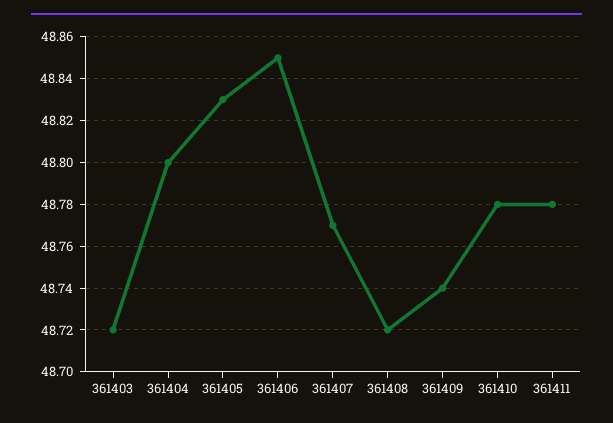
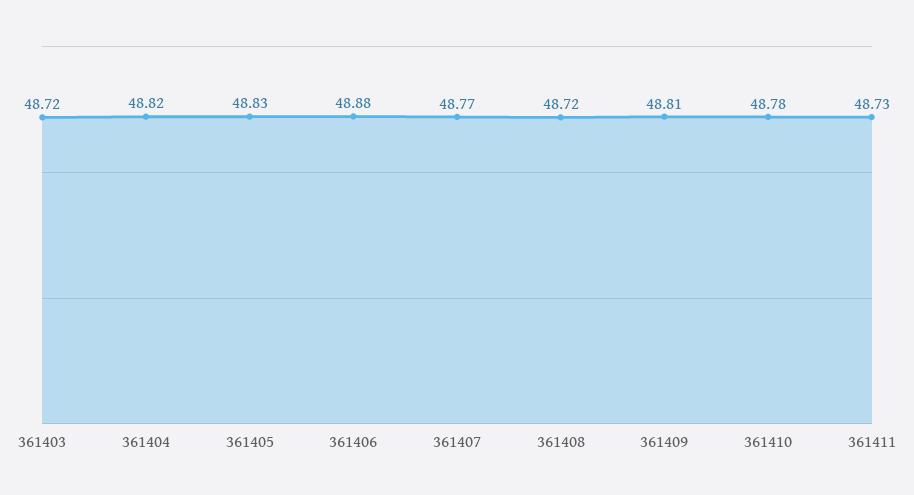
  {
    "361403": 48.72,
-   "361404": 48.8,
+   "361404": 48.82,
    "361405": 48.83,
-   "361406": 48.85,
+   "361406": 48.88,
    "361407": 48.77,
    "361408": 48.72,
-   "361409": 48.74,
+   "361409": 48.81,
    "361410": 48.78,
-   "361411": 48.78
+   "361411": 48.73
  }

